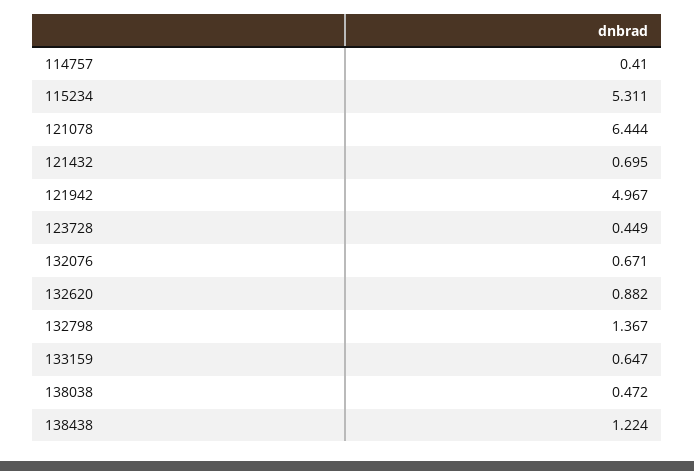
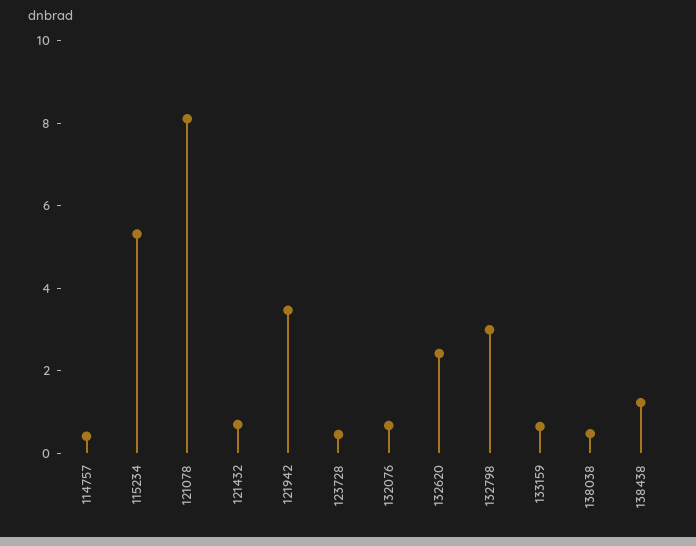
  {
    "114757": 0.41,
    "115234": 5.311,
-   "121078": 6.444,
+   "121078": 8,
    "121432": 0.695,
-   "121942": 4.967,
+   "121942": 3.5,
    "123728": 0.449,
    "132076": 0.671,
-   "132620": 0.882,
+   "132620": 2.5,
-   "132798": 1.367,
+   "132798": 3,
    "133159": 0.647,
    "138038": 0.472,
    "138438": 1.224
  }

